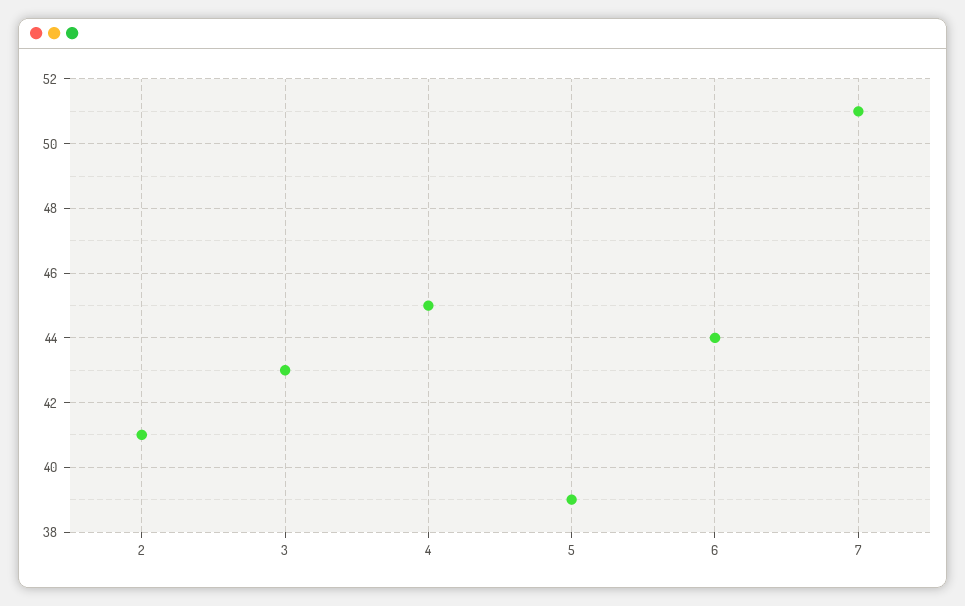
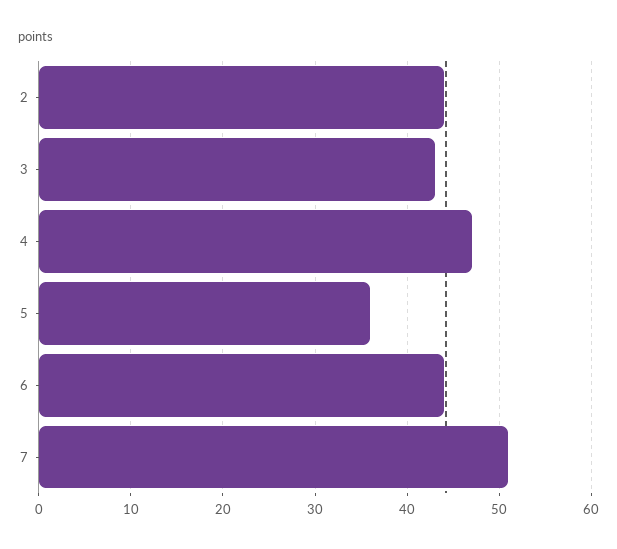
  {
-   "2": 41,
+   "2": 44,
    "3": 43,
-   "4": 45,
+   "4": 47,
-   "5": 39,
+   "5": 36,
    "6": 44,
    "7": 51
  }

